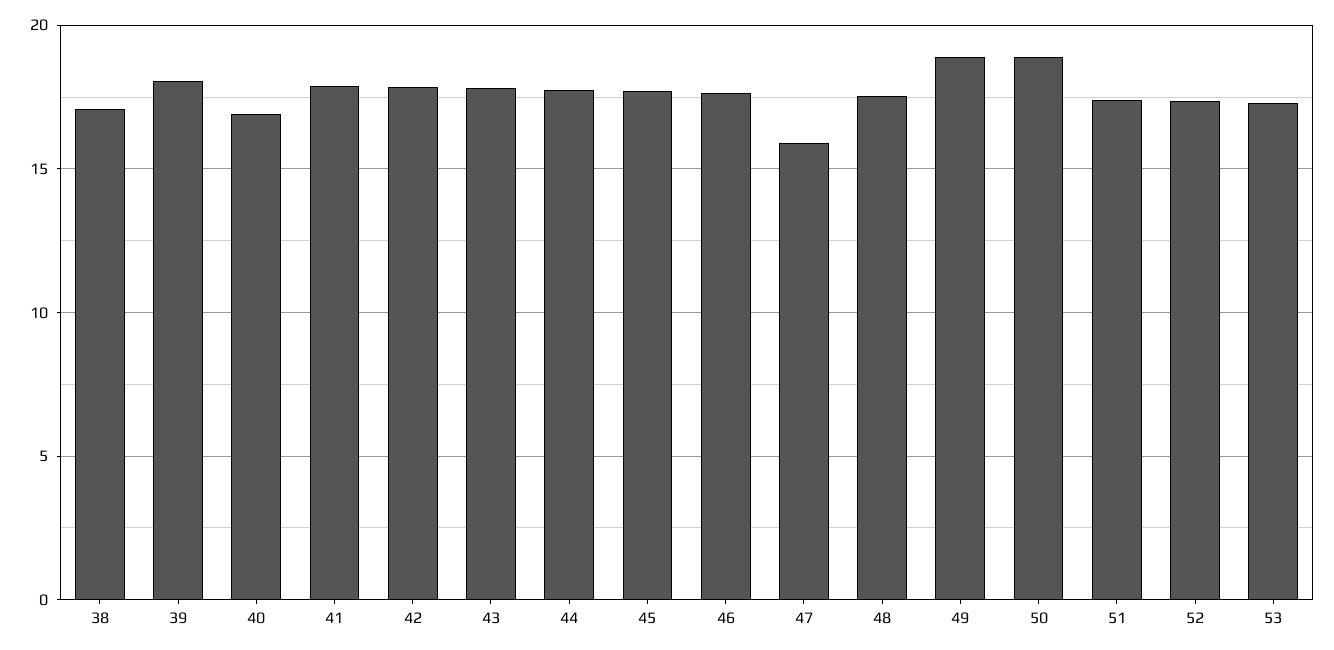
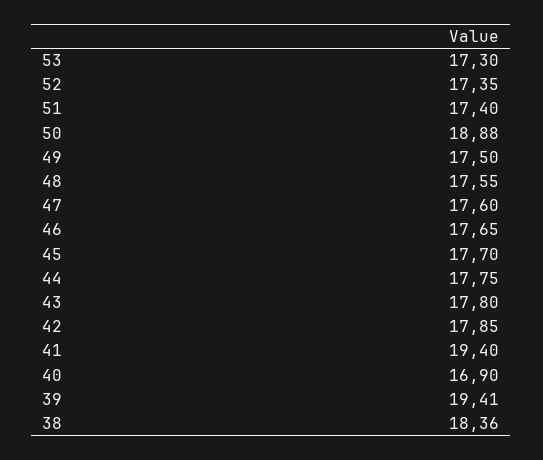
  {
-   "38": 17,
+   "38": 18.36,
-   "39": 18,
+   "39": 19.41,
    "40": 16.9,
-   "41": 18,
+   "41": 19.4,
    "42": 17.85,
    "43": 17.8,
    "44": 17.75,
    "45": 17.7,
    "46": 17.65,
-   "47": 16,
+   "47": 17.6,
    "48": 17.55,
-   "49": 19,
+   "49": 17.5,
    "50": 18.88,
    "51": 17.4,
    "52": 17.35,
    "53": 17.3
  }

